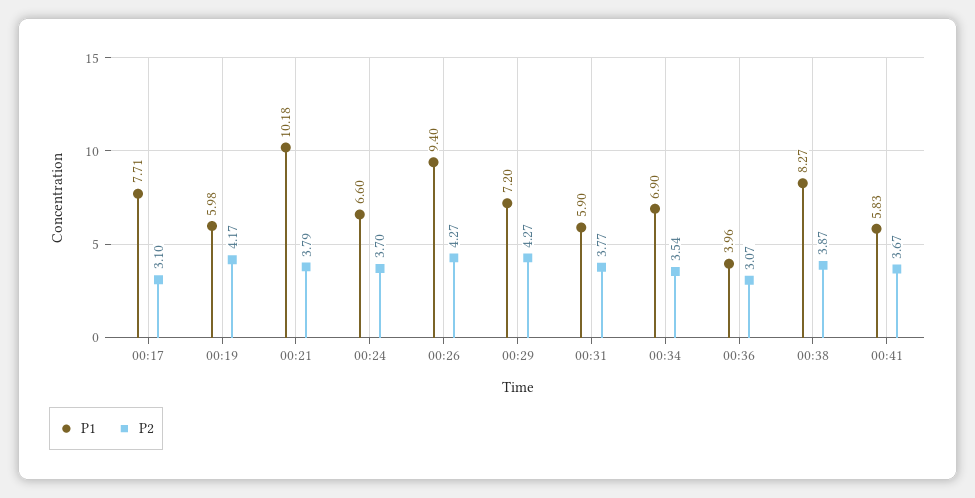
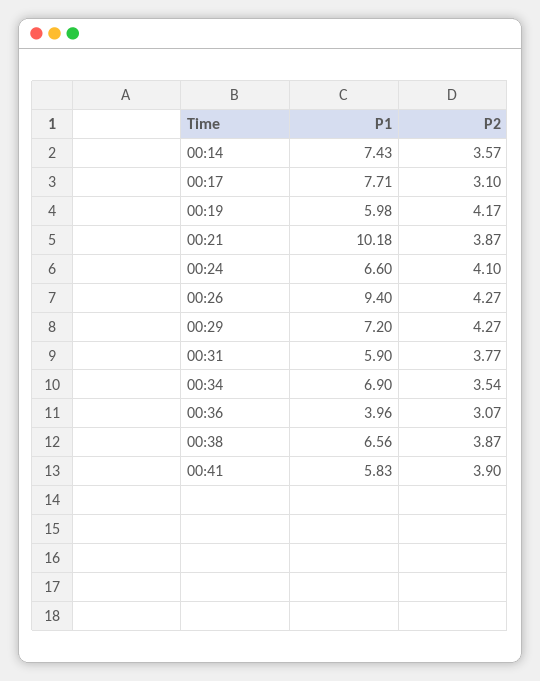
  {
    "P1": {
      "00:17": 7.71,
      "00:19": 5.98,
      "00:21": 10.18,
      "00:24": 6.6,
      "00:26": 9.4,
      "00:29": 7.2,
      "00:31": 5.9,
      "00:34": 6.9,
      "00:36": 3.96,
-     "00:38": 8.27,
+     "00:38": 6.56,
-     "00:41": 5.83
+     "00:41": 5.83,
+     "00:14": 7.43
    },
    "P2": {
      "00:17": 3.1,
      "00:19": 4.17,
-     "00:21": 3.79,
+     "00:21": 3.87,
-     "00:24": 3.7,
+     "00:24": 4.1,
      "00:26": 4.27,
      "00:29": 4.27,
      "00:31": 3.77,
      "00:34": 3.54,
      "00:36": 3.07,
      "00:38": 3.87,
-     "00:41": 3.67
+     "00:41": 3.9,
+     "00:14": 3.57
    }
  }

